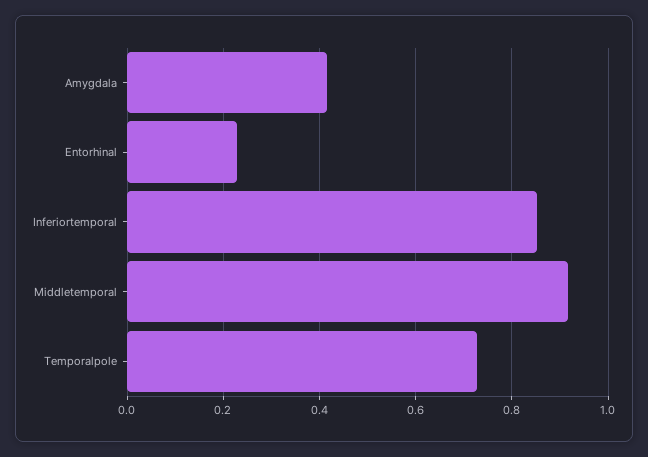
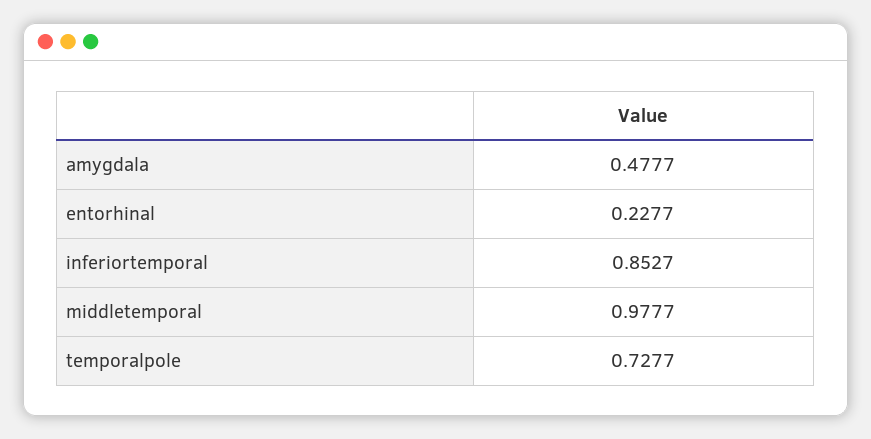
  {
-   "Amygdala": 0.42,
+   "Amygdala": 0.4777,
    "Entorhinal": 0.2277,
    "Inferiortemporal": 0.8527,
-   "Middletemporal": 0.92,
+   "Middletemporal": 0.9777,
    "Temporalpole": 0.7277
  }

